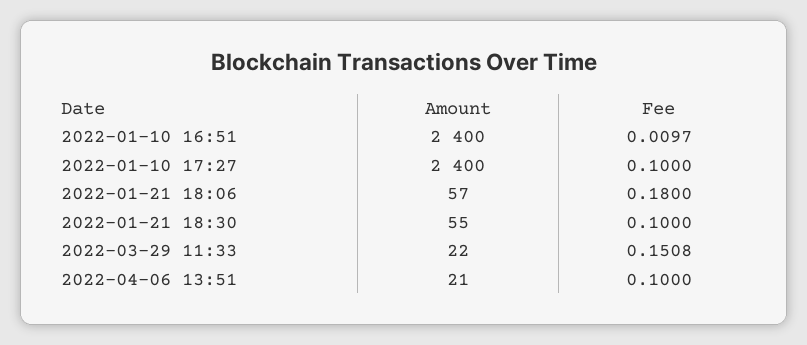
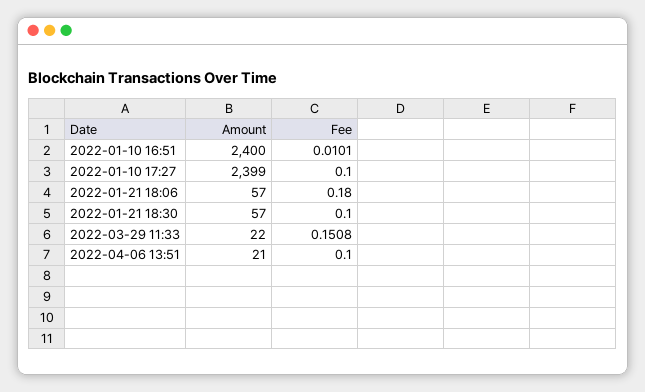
  {
    "Amount": {
      "2022-01-10 16:51": 2400,
-     "2022-01-10 17:27": 2400,
+     "2022-01-10 17:27": 2399,
      "2022-01-21 18:06": 57,
-     "2022-01-21 18:30": 55,
+     "2022-01-21 18:30": 57,
      "2022-03-29 11:33": 22,
      "2022-04-06 13:51": 21
    },
    "Fee": {
-     "2022-01-10 16:51": 0.0097,
+     "2022-01-10 16:51": 0.0101,
      "2022-01-10 17:27": 0.1,
      "2022-01-21 18:06": 0.18,
      "2022-01-21 18:30": 0.1,
      "2022-03-29 11:33": 0.1508,
      "2022-04-06 13:51": 0.1
    }
  }

